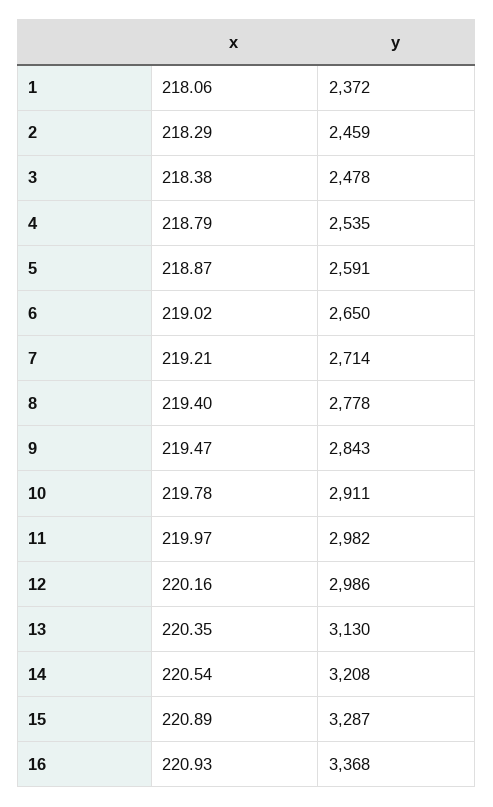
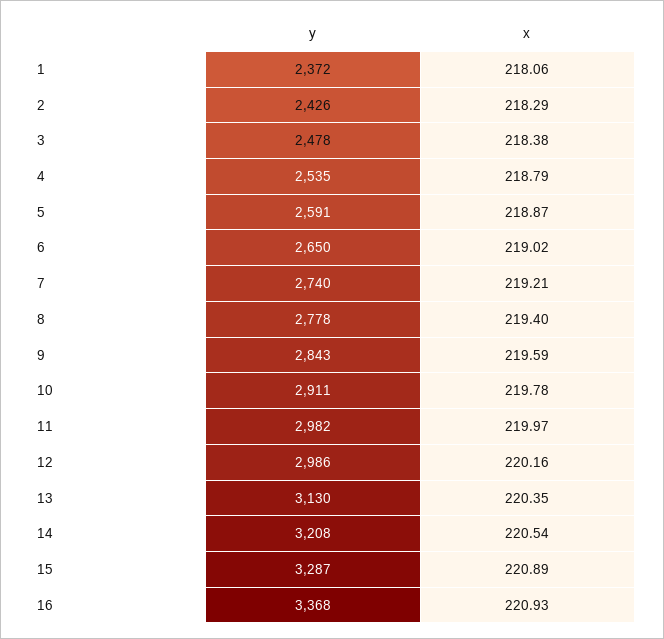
  {
    "x": {
      "1": 218.06,
      "2": 218.29,
      "3": 218.38,
      "4": 218.79,
      "5": 218.87,
      "6": 219.02,
      "7": 219.21,
      "8": 219.4,
-     "9": 219.47,
+     "9": 219.59,
      "10": 219.78,
      "11": 219.97,
      "12": 220.16,
      "13": 220.35,
      "14": 220.54,
      "15": 220.89,
      "16": 220.93
    },
    "y": {
      "1": 2372,
-     "2": 2459,
+     "2": 2426,
      "3": 2478,
      "4": 2535,
      "5": 2591,
      "6": 2650,
-     "7": 2714,
+     "7": 2740,
      "8": 2778,
      "9": 2843,
      "10": 2911,
      "11": 2982,
      "12": 2986,
      "13": 3130,
      "14": 3208,
      "15": 3287,
      "16": 3368
    }
  }

